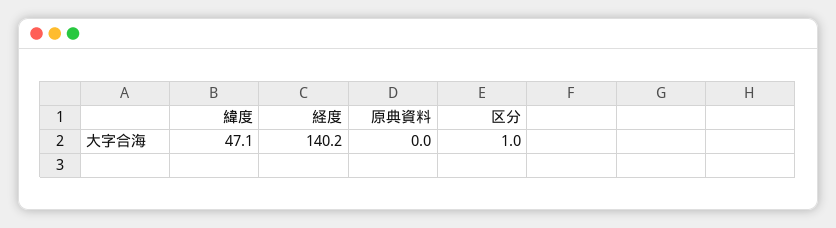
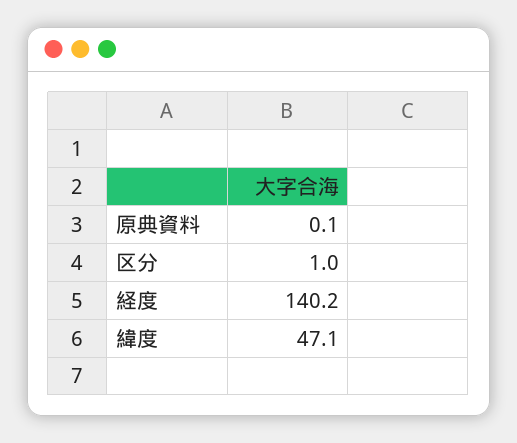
  {
    "緯度": 47.1,
    "経度": 140.2,
-   "原典資料": 0,
+   "原典資料": 0.1,
    "区分": 1
  }

